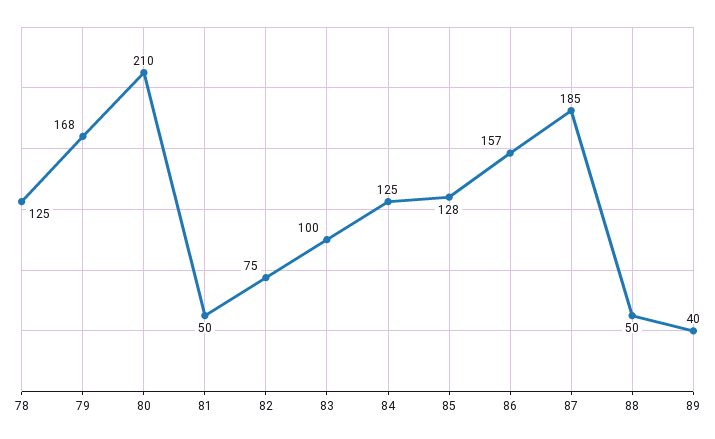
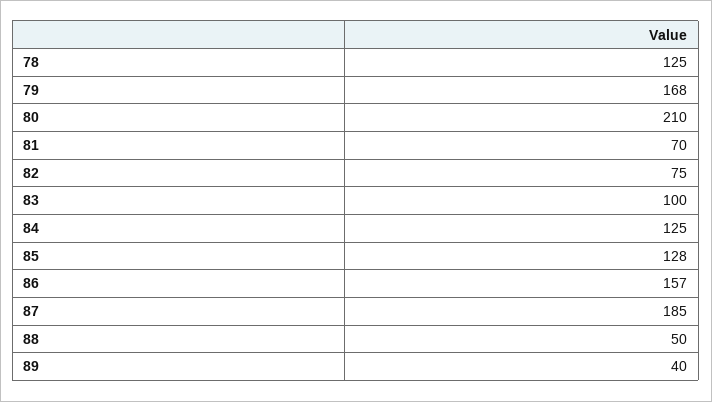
  {
    "78": 125,
    "79": 168,
    "80": 210,
-   "81": 50,
+   "81": 70,
    "82": 75,
    "83": 100,
    "84": 125,
    "85": 128,
    "86": 157,
    "87": 185,
    "88": 50,
    "89": 40
  }

